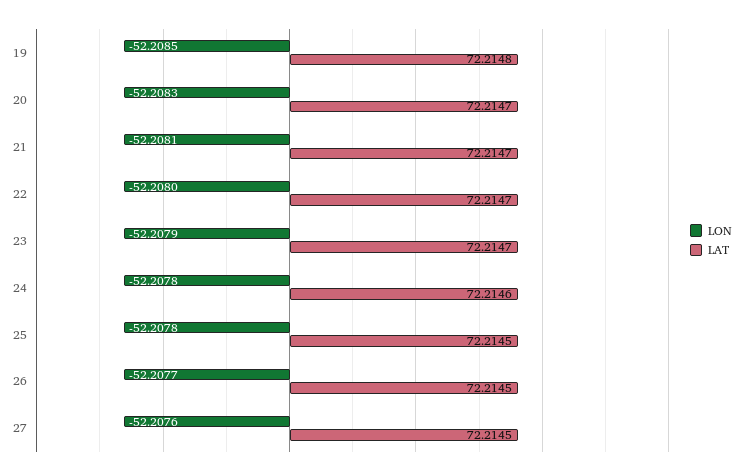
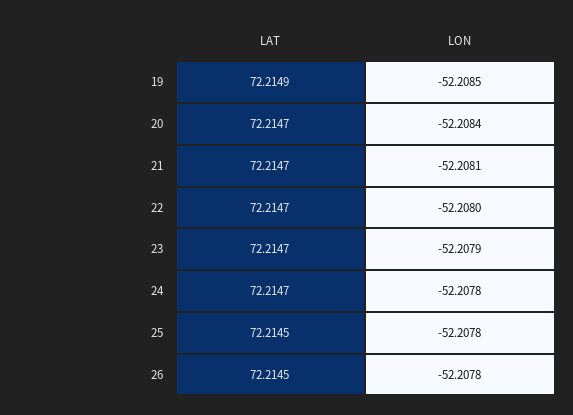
  {
    "LON": {
      "19": -52.2085,
-     "20": -52.2083,
+     "20": -52.2084,
      "21": -52.2081,
      "22": -52.208,
      "23": -52.2079,
      "24": -52.2078,
      "25": -52.2078,
-     "26": -52.2077,
+     "26": -52.2078
-     "27": -52.2076
    },
    "LAT": {
-     "19": 72.2148,
+     "19": 72.2149,
      "20": 72.2147,
      "21": 72.2147,
      "22": 72.2147,
      "23": 72.2147,
-     "24": 72.2146,
+     "24": 72.2147,
      "25": 72.2145,
-     "26": 72.2145,
+     "26": 72.2145
-     "27": 72.2145
    }
  }

